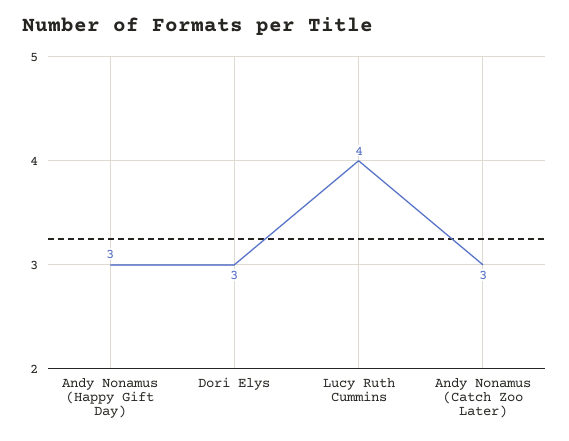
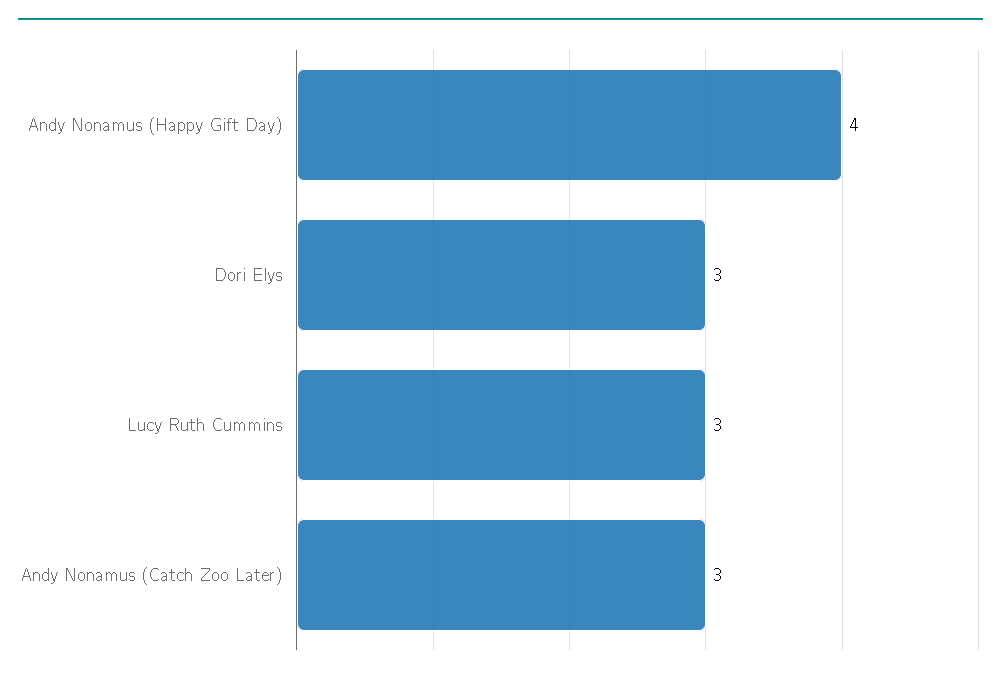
  {
-   "Andy Nonamus (Happy Gift Day)": 3,
+   "Andy Nonamus (Happy Gift Day)": 4,
    "Dori Elys": 3,
-   "Lucy Ruth Cummins": 4,
+   "Lucy Ruth Cummins": 3,
    "Andy Nonamus (Catch Zoo Later)": 3
  }

